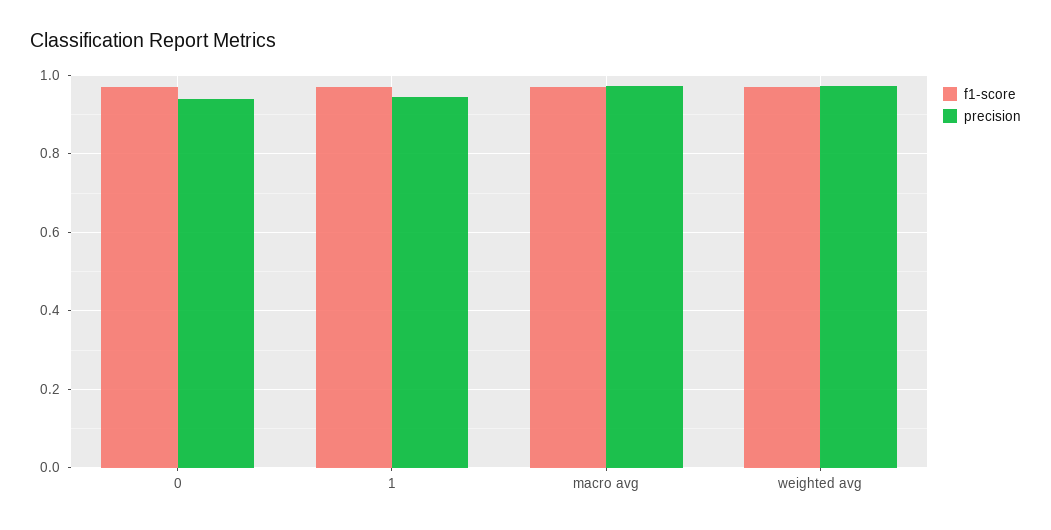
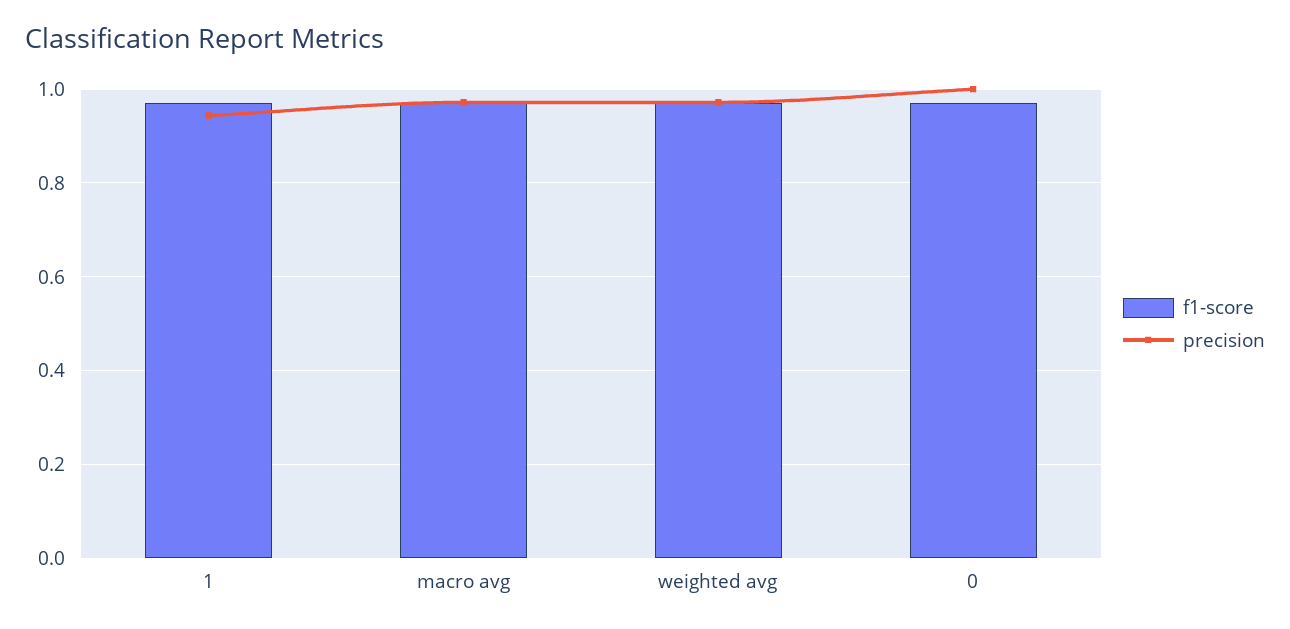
  {
    "f1-score": {
      "0": 0.96,
      "1": 0.98,
      "macro avg": 0.98,
      "weighted avg": 0.98
    },
    "precision": {
-     "0": 0.94,
+     "0": 1,
      "1": 0.94,
      "macro avg": 0.98,
      "weighted avg": 0.98
    }
  }

